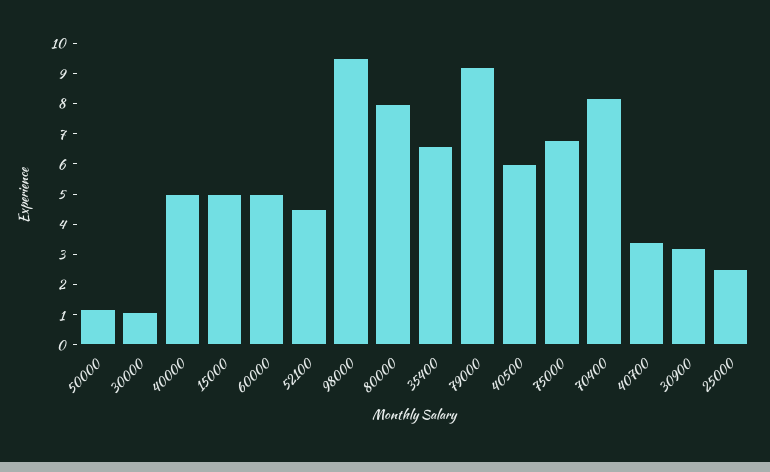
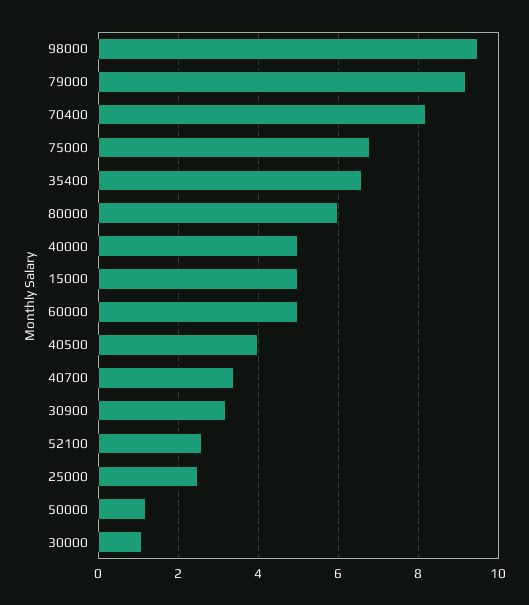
  {
    "50000": 1,
    "30000": 1,
    "40000": 5,
    "15000": 5,
    "60000": 5,
-   "52100": 4.5,
+   "52100": 2.5,
    "98000": 9.5,
-   "80000": 8,
+   "80000": 6,
    "35400": 6.5,
    "79000": 9,
-   "40500": 6,
+   "40500": 4,
    "75000": 7,
    "70400": 8,
    "40700": 3.5,
    "30900": 3,
    "25000": 2.5
  }

